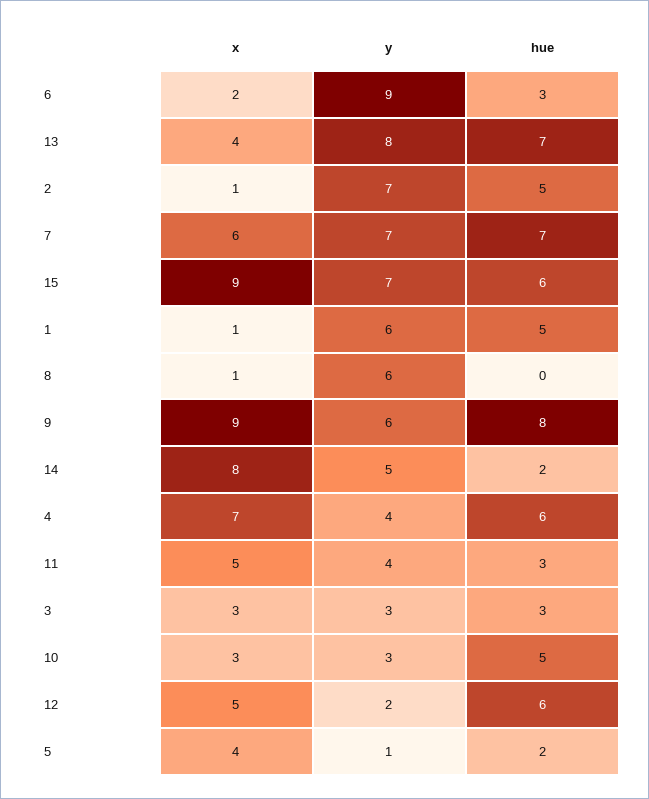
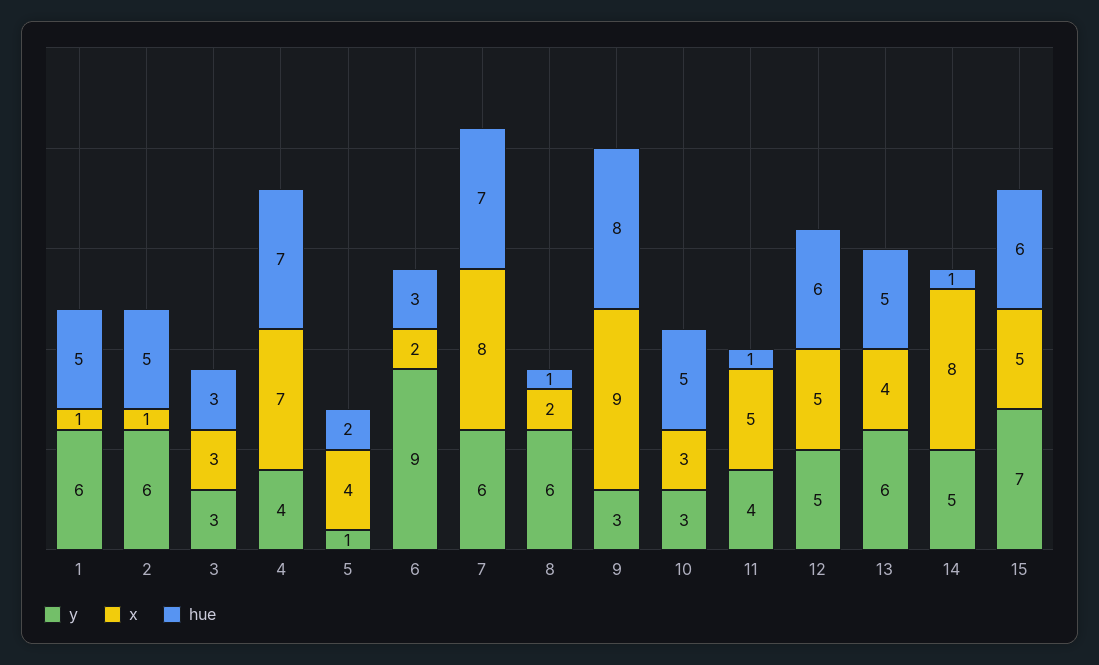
  {
    "x": {
      "6": 2,
      "13": 4,
      "2": 1,
-     "7": 6,
+     "7": 8,
-     "15": 9,
+     "15": 5,
      "1": 1,
-     "8": 1,
+     "8": 2,
      "9": 9,
      "14": 8,
      "4": 7,
      "11": 5,
      "3": 3,
      "10": 3,
      "12": 5,
      "5": 4
    },
    "y": {
      "6": 9,
-     "13": 8,
+     "13": 6,
-     "2": 7,
+     "2": 6,
-     "7": 7,
+     "7": 6,
      "15": 7,
      "1": 6,
      "8": 6,
-     "9": 6,
+     "9": 3,
      "14": 5,
      "4": 4,
      "11": 4,
      "3": 3,
      "10": 3,
-     "12": 2,
+     "12": 5,
      "5": 1
    },
    "hue": {
      "6": 3,
-     "13": 7,
+     "13": 5,
      "2": 5,
      "7": 7,
      "15": 6,
      "1": 5,
-     "8": 0,
+     "8": 1,
      "9": 8,
-     "14": 2,
+     "14": 1,
-     "4": 6,
+     "4": 7,
-     "11": 3,
+     "11": 1,
      "3": 3,
      "10": 5,
      "12": 6,
      "5": 2
    }
  }

